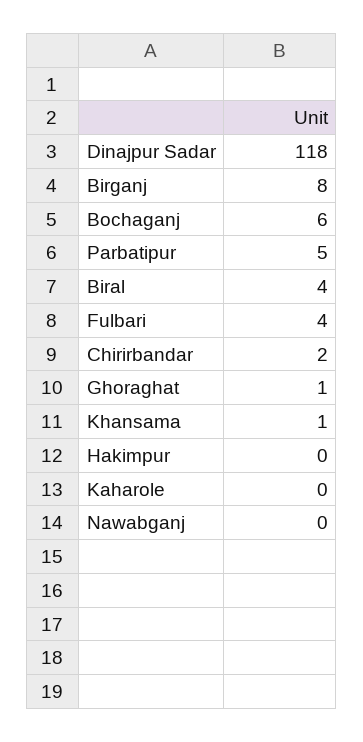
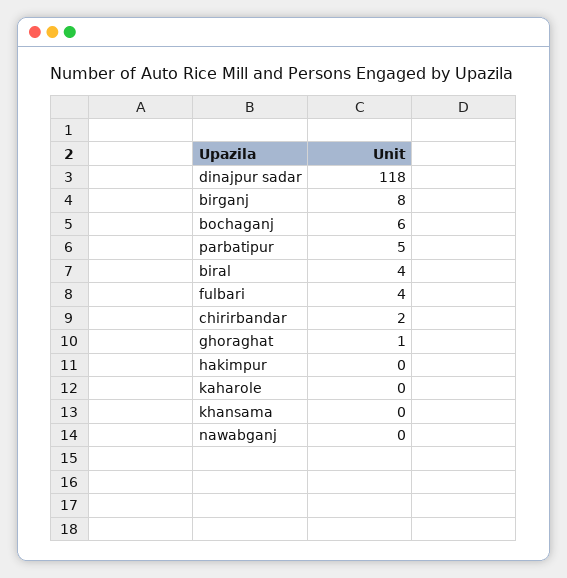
  {
    "Dinajpur Sadar": 118,
    "Birganj": 8,
    "Bochaganj": 6,
    "Parbatipur": 5,
    "Biral": 4,
    "Fulbari": 4,
    "Chirirbandar": 2,
    "Ghoraghat": 1,
-   "Khansama": 1,
+   "Khansama": 0,
    "Hakimpur": 0,
    "Kaharole": 0,
    "Nawabganj": 0
  }

